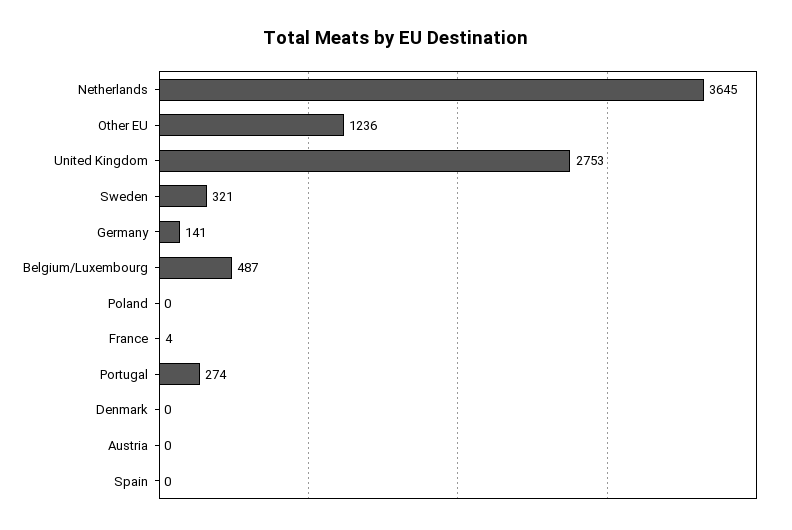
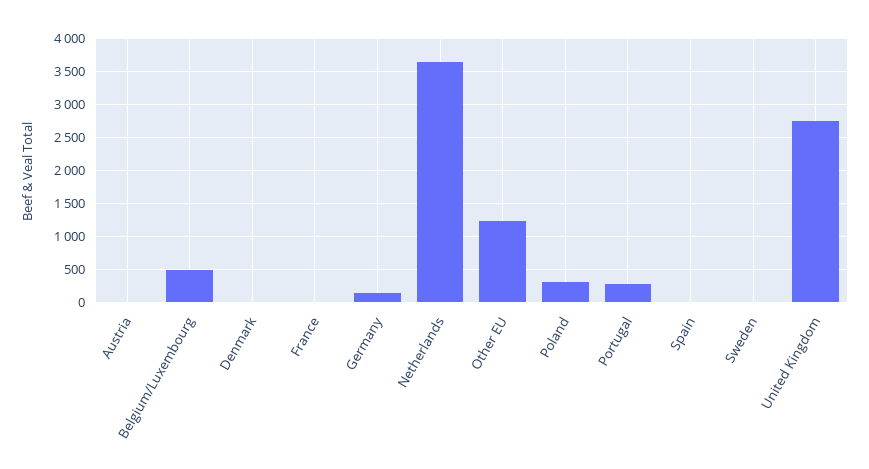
  {
    "Netherlands": 3645,
    "Other EU": 1236,
    "United Kingdom": 2753,
-   "Sweden": 321,
+   "Sweden": 0,
    "Germany": 141,
    "Belgium/Luxembourg": 487,
-   "Poland": 0,
+   "Poland": 300,
    "France": 4,
    "Portugal": 274,
    "Denmark": 0,
    "Austria": 0,
    "Spain": 0
  }

